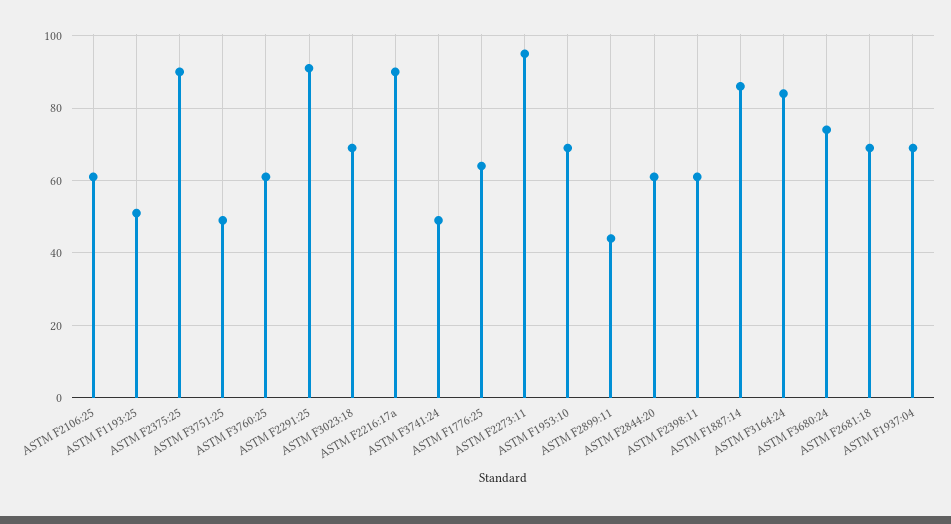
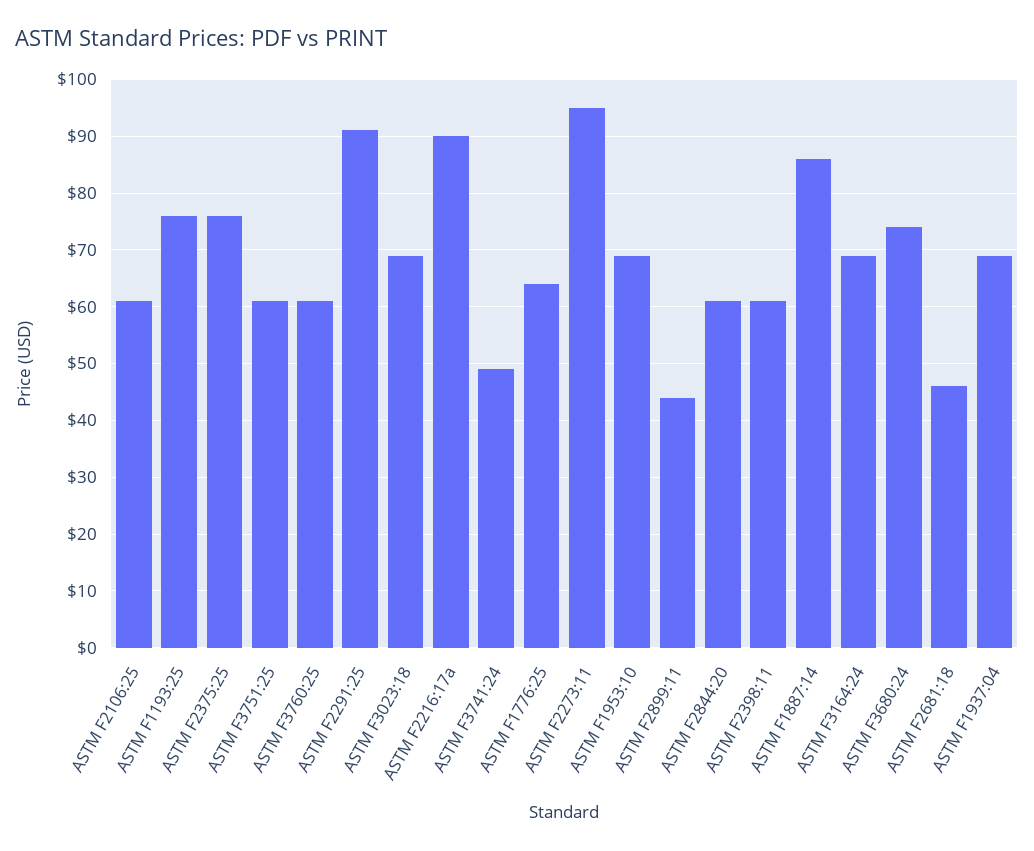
  {
    "ASTM F2106:25": 60,
-   "ASTM F1193:25": 50,
+   "ASTM F1193:25": 75,
-   "ASTM F2375:25": 90,
+   "ASTM F2375:25": 75,
-   "ASTM F3751:25": 50,
+   "ASTM F3751:25": 60,
    "ASTM F3760:25": 60,
    "ASTM F2291:25": 90,
    "ASTM F3023:18": 70,
    "ASTM F2216:17a": 90,
    "ASTM F3741:24": 50,
    "ASTM F1776:25": 65,
    "ASTM F2273:11": 95,
    "ASTM F1953:10": 70,
    "ASTM F2899:11": 45,
    "ASTM F2844:20": 60,
    "ASTM F2398:11": 60,
    "ASTM F1887:14": 85,
-   "ASTM F3164:24": 85,
+   "ASTM F3164:24": 70,
    "ASTM F3680:24": 75,
-   "ASTM F2681:18": 70,
+   "ASTM F2681:18": 45,
    "ASTM F1937:04": 70
  }

